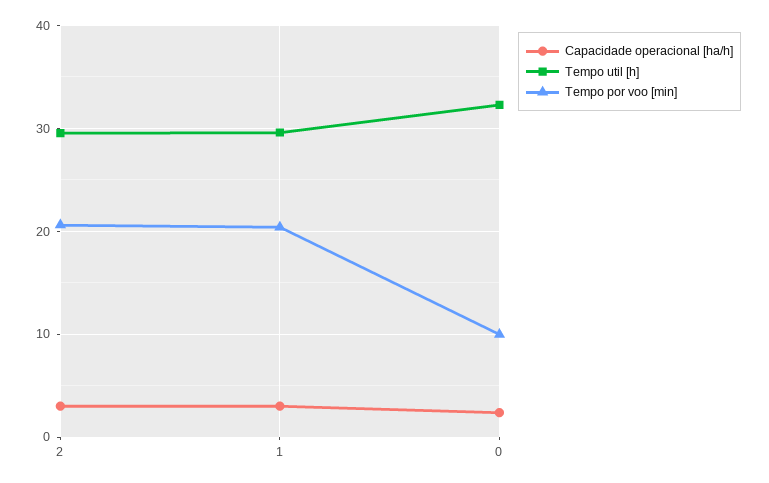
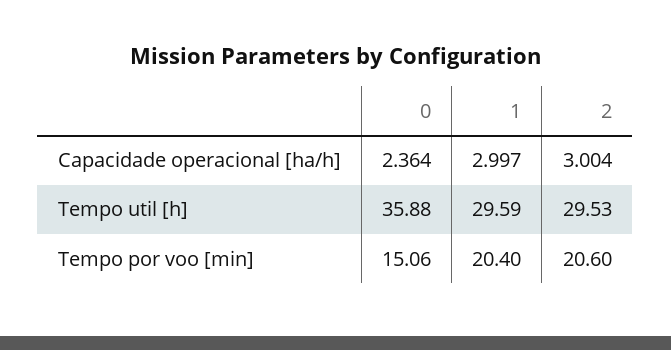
  {
    "Capacidade operacional [ha/h]": {
      "2": 3.004,
      "1": 2.997,
      "0": 2.364
    },
    "Tempo util [h]": {
      "2": 29.53,
      "1": 29.59,
-     "0": 32
+     "0": 35.88
    },
    "Tempo por voo [min]": {
      "2": 20.6,
      "1": 20.4,
-     "0": 10
+     "0": 15.06
    }
  }

